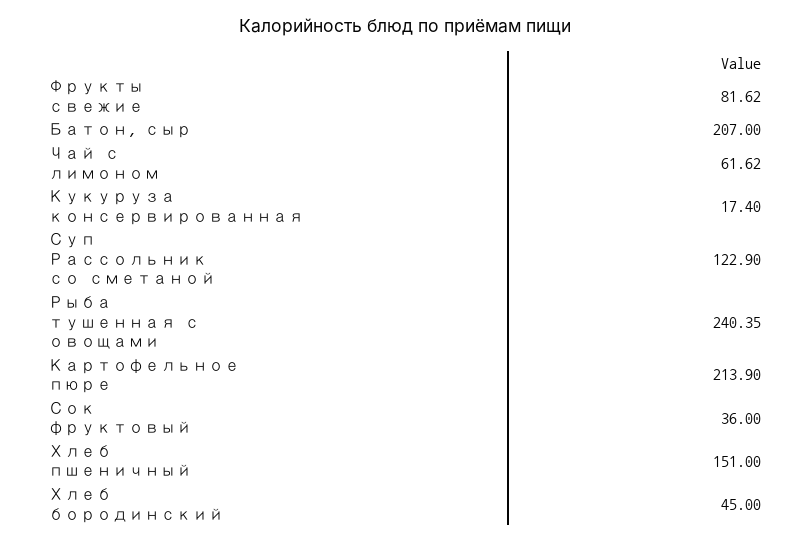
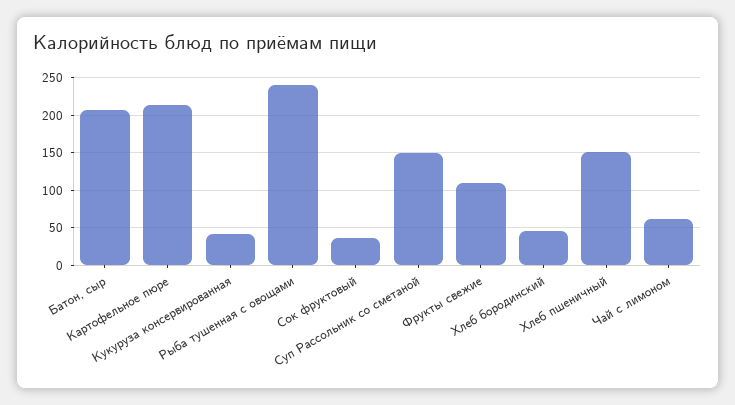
  {
-   "Фрукты свежие": 81.62,
+   "Фрукты свежие": 110,
    "Батон, сыр": 207,
    "Чай с лимоном": 61.62,
-   "Кукуруза консервированная": 17.4,
+   "Кукуруза консервированная": 40,
-   "Суп Рассольник со сметаной": 122.9,
+   "Суп Рассольник со сметаной": 150,
    "Рыба тушенная с овощами": 240.35,
    "Картофельное пюре": 213.9,
    "Сок фруктовый": 36,
    "Хлеб пшеничный": 151,
    "Хлеб бородинский": 45
  }

